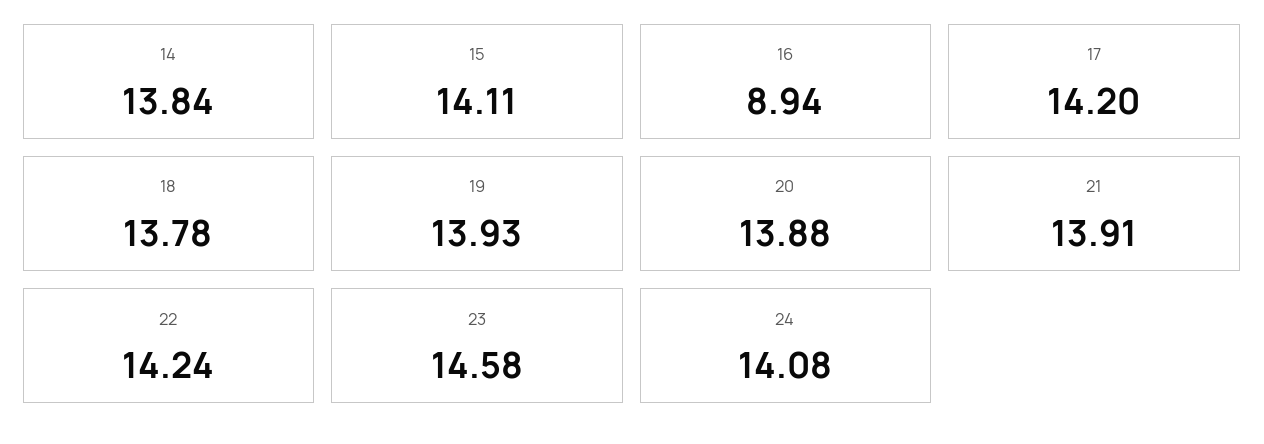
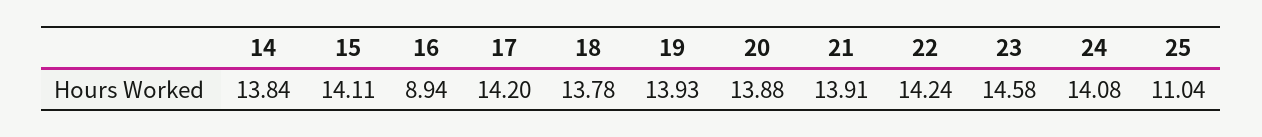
  {
    "14": 13.84,
    "15": 14.11,
    "16": 8.94,
    "17": 14.2,
    "18": 13.78,
    "19": 13.93,
    "20": 13.88,
    "21": 13.91,
    "22": 14.24,
    "23": 14.58,
-   "24": 14.08
+   "24": 14.08,
+   "25": 11.04
  }

